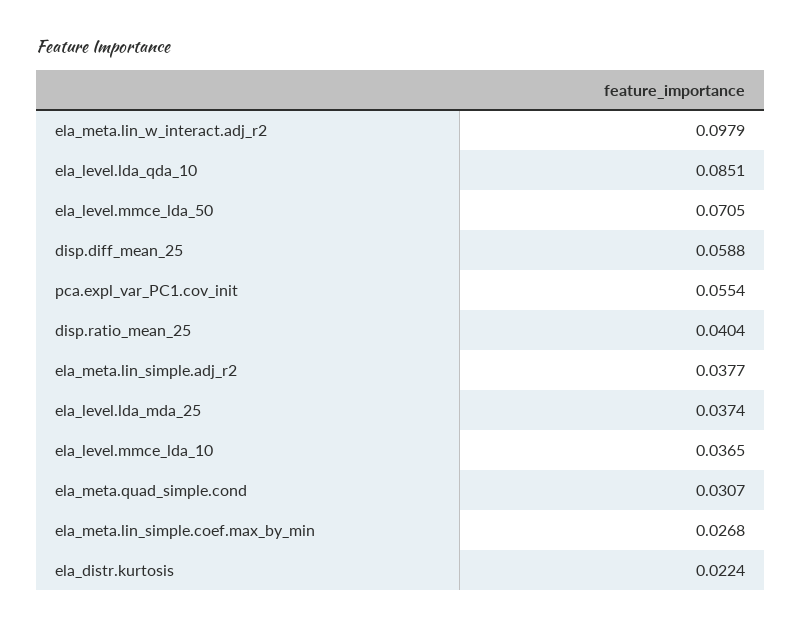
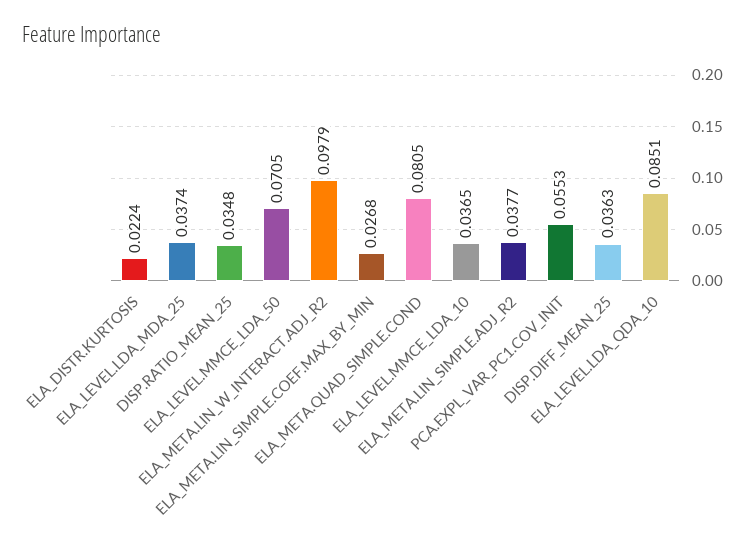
  {
    "ela_meta.lin_w_interact.adj_r2": 0.0979,
    "ela_level.lda_qda_10": 0.0851,
    "ela_level.mmce_lda_50": 0.0705,
-   "disp.diff_mean_25": 0.0588,
+   "disp.diff_mean_25": 0.0363,
-   "pca.expl_var_PC1.cov_init": 0.0554,
+   "pca.expl_var_PC1.cov_init": 0.0553,
-   "disp.ratio_mean_25": 0.0404,
+   "disp.ratio_mean_25": 0.0348,
    "ela_meta.lin_simple.adj_r2": 0.0377,
    "ela_level.lda_mda_25": 0.0374,
    "ela_level.mmce_lda_10": 0.0365,
-   "ela_meta.quad_simple.cond": 0.0307,
+   "ela_meta.quad_simple.cond": 0.0805,
    "ela_meta.lin_simple.coef.max_by_min": 0.0268,
    "ela_distr.kurtosis": 0.0224
  }

